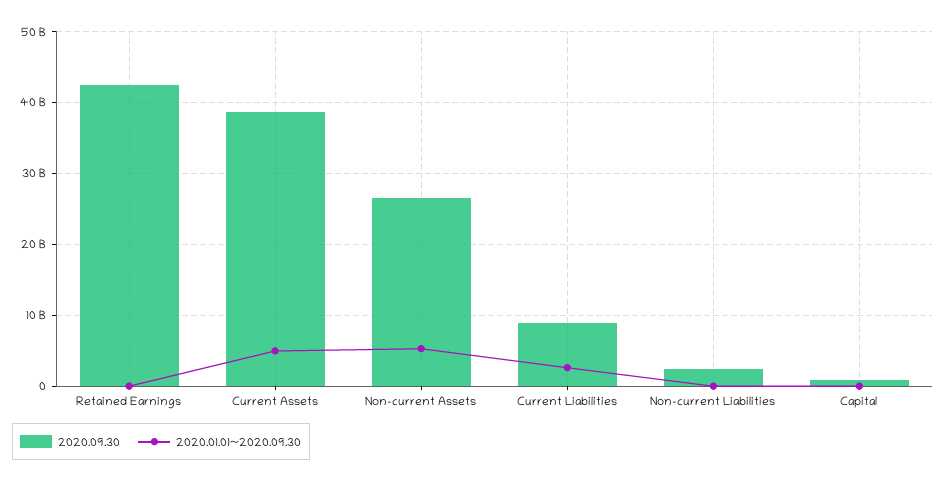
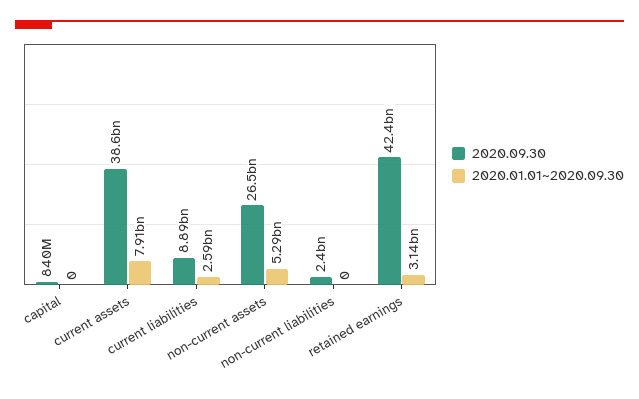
  {
    "2020.09.30": {
      "Retained Earnings": 42400000000,
      "Current Assets": 38600000000,
      "Non-current Assets": 26500000000,
      "Current Liabilities": 8890000000,
      "Non-current Liabilities": 2400000000,
      "Capital": 840000000
    },
    "2020.01.01~2020.09.30": {
-     "Retained Earnings": 0,
+     "Retained Earnings": 3140000000,
-     "Current Assets": 5000000000,
+     "Current Assets": 7910000000,
      "Non-current Assets": 5290000000,
      "Current Liabilities": 2590000000,
      "Non-current Liabilities": 0,
      "Capital": 0
    }
  }

